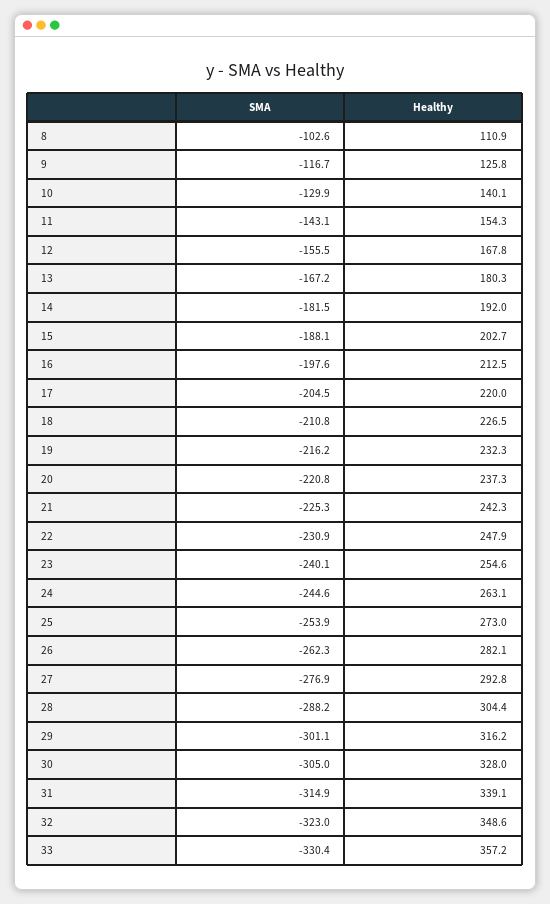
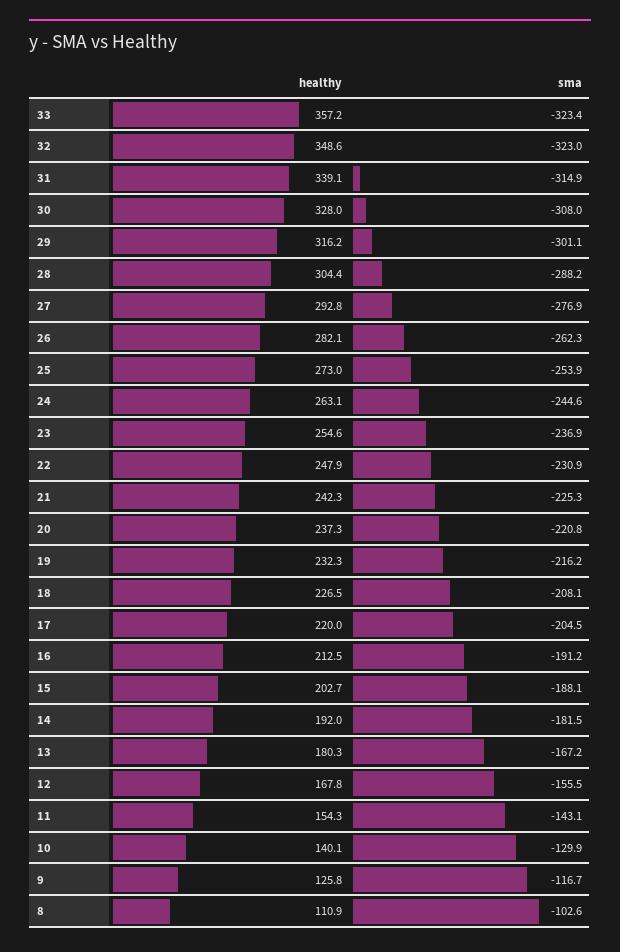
  {
    "SMA": {
      "8": -102.6,
      "9": -116.7,
      "10": -129.9,
      "11": -143.1,
      "12": -155.5,
      "13": -167.2,
      "14": -181.5,
      "15": -188.1,
-     "16": -197.6,
+     "16": -191.2,
      "17": -204.5,
-     "18": -210.8,
+     "18": -208.1,
      "19": -216.2,
      "20": -220.8,
      "21": -225.3,
      "22": -230.9,
-     "23": -240.1,
+     "23": -236.9,
      "24": -244.6,
      "25": -253.9,
      "26": -262.3,
      "27": -276.9,
      "28": -288.2,
      "29": -301.1,
-     "30": -305,
+     "30": -308,
      "31": -314.9,
      "32": -323,
-     "33": -330.4
+     "33": -323.4
    },
    "Healthy": {
      "8": 110.9,
      "9": 125.8,
      "10": 140.1,
      "11": 154.3,
      "12": 167.8,
      "13": 180.3,
      "14": 192,
      "15": 202.7,
      "16": 212.5,
      "17": 220,
      "18": 226.5,
      "19": 232.3,
      "20": 237.3,
      "21": 242.3,
      "22": 247.9,
      "23": 254.6,
      "24": 263.1,
      "25": 273,
      "26": 282.1,
      "27": 292.8,
      "28": 304.4,
      "29": 316.2,
      "30": 328,
      "31": 339.1,
      "32": 348.6,
      "33": 357.2
    }
  }

